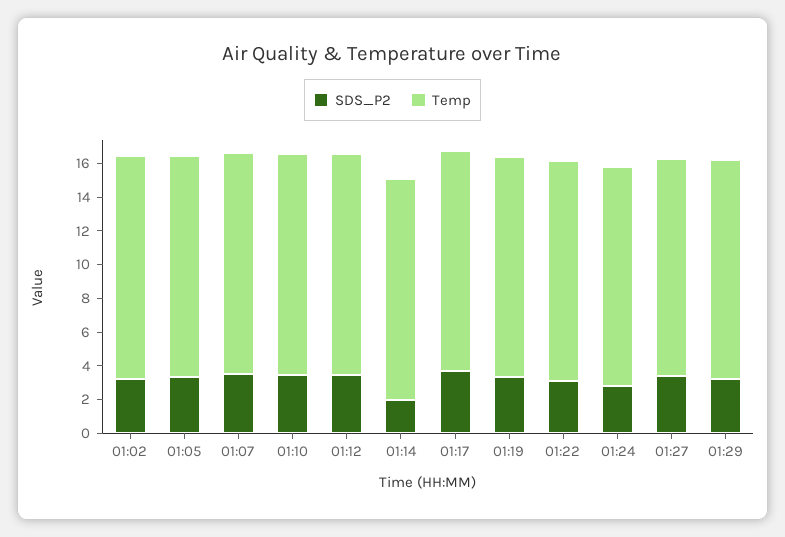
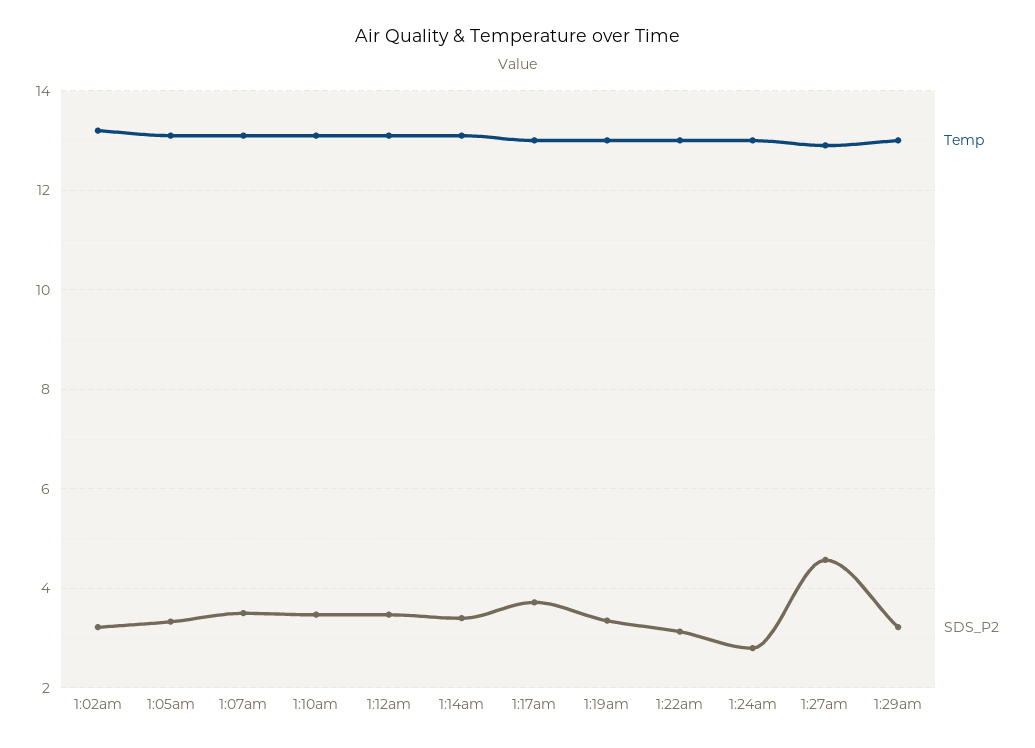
  {
    "SDS_P2": {
      "01:02": 3.2,
      "01:05": 3.4,
      "01:07": 3.6,
      "01:10": 3.4,
      "01:12": 3.4,
-     "01:14": 2,
+     "01:14": 3.4,
      "01:17": 3.8,
      "01:19": 3.4,
      "01:22": 3.2,
      "01:24": 2.8,
-     "01:27": 3.5,
+     "01:27": 4.6,
      "01:29": 3.2
    },
    "Temp": {
      "01:02": 13.2,
      "01:05": 13.2,
      "01:07": 13.2,
      "01:10": 13.2,
      "01:12": 13.2,
      "01:14": 13.2,
      "01:17": 13,
      "01:19": 13,
      "01:22": 13,
      "01:24": 13,
      "01:27": 13,
      "01:29": 13
    }
  }

